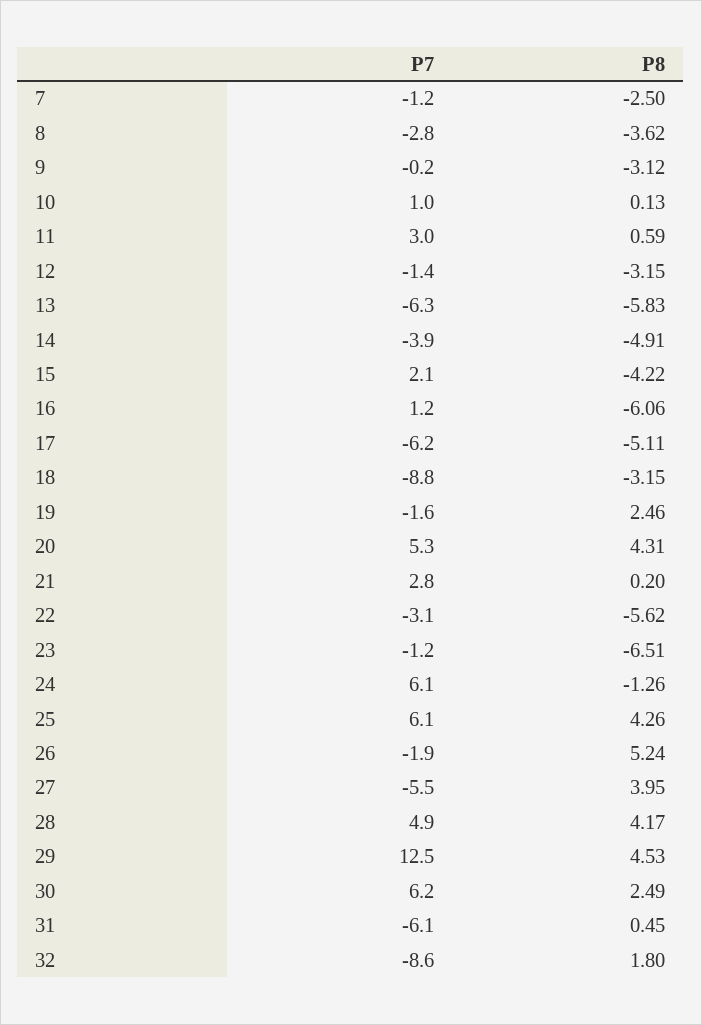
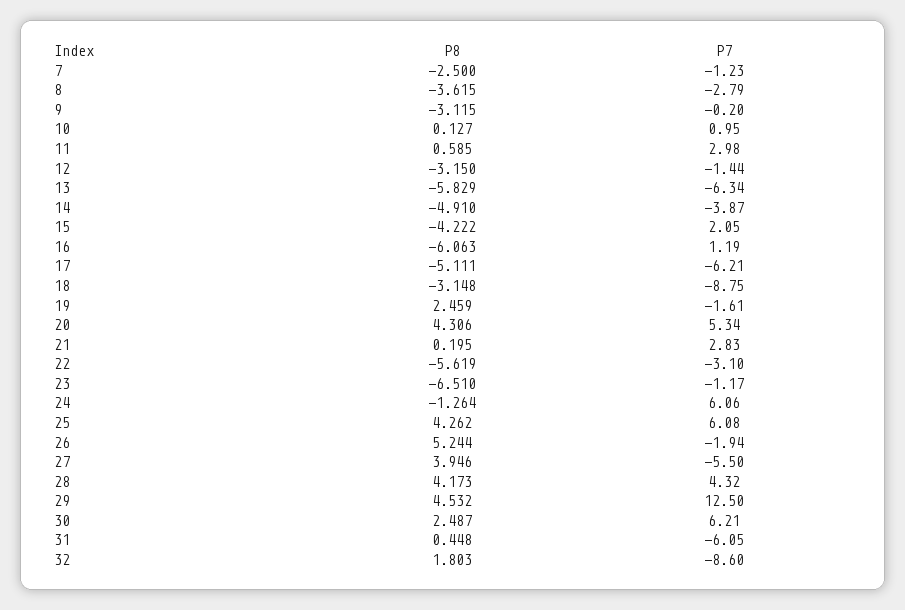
  {
    "P7": {
      "7": -1.23,
      "8": -2.79,
      "9": -0.2,
      "10": 0.95,
      "11": 2.98,
      "12": -1.44,
      "13": -6.34,
      "14": -3.87,
      "15": 2.05,
      "16": 1.19,
      "17": -6.21,
      "18": -8.75,
      "19": -1.61,
      "20": 5.34,
      "21": 2.83,
      "22": -3.1,
      "23": -1.17,
      "24": 6.06,
      "25": 6.08,
      "26": -1.94,
      "27": -5.5,
-     "28": 4.9,
+     "28": 4.32,
      "29": 12.5,
      "30": 6.21,
      "31": -6.05,
      "32": -8.6
    },
    "P8": {
      "7": -2.5,
      "8": -3.615,
      "9": -3.115,
      "10": 0.127,
      "11": 0.585,
      "12": -3.15,
      "13": -5.829,
      "14": -4.91,
      "15": -4.222,
      "16": -6.063,
      "17": -5.111,
      "18": -3.148,
      "19": 2.459,
      "20": 4.306,
      "21": 0.195,
      "22": -5.619,
      "23": -6.51,
      "24": -1.264,
      "25": 4.262,
      "26": 5.244,
      "27": 3.946,
      "28": 4.173,
      "29": 4.532,
      "30": 2.487,
      "31": 0.448,
      "32": 1.803
    }
  }

